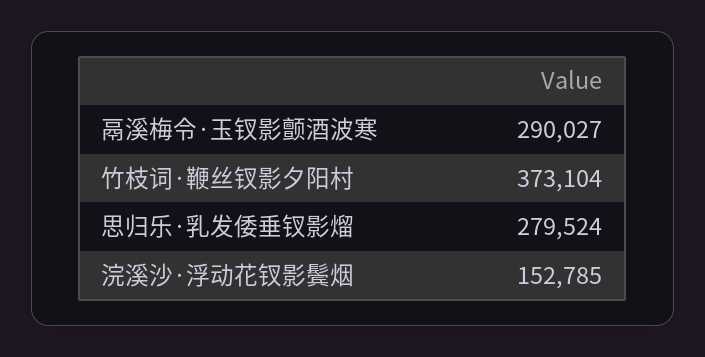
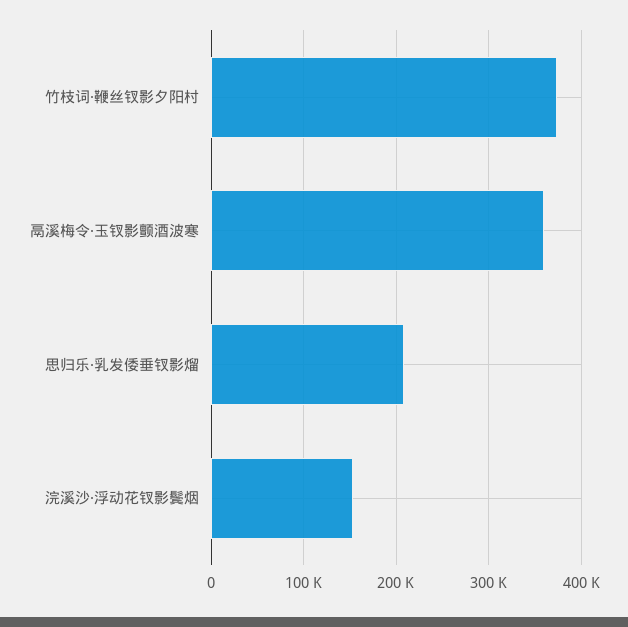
  {
-   "鬲溪梅令·玉钗影颤酒波寒": 290027,
+   "鬲溪梅令·玉钗影颤酒波寒": 360000,
    "竹枝词·鞭丝钗影夕阳村": 373104,
-   "思归乐·乳发倭垂钗影熘": 279524,
+   "思归乐·乳发倭垂钗影熘": 210000,
    "浣溪沙·浮动花钗影鬓烟": 152785
  }

